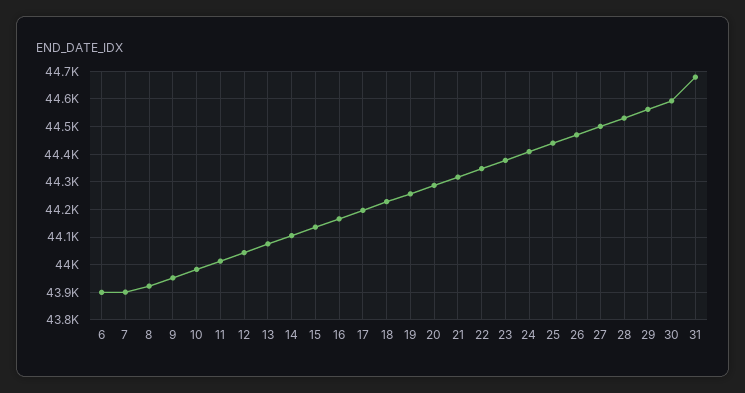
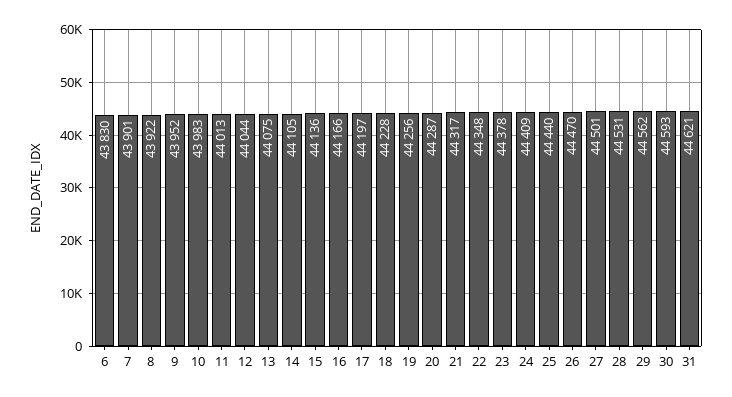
  {
-   "6": 43900,
+   "6": 43830,
    "7": 43901,
    "8": 43922,
    "9": 43952,
    "10": 43983,
    "11": 44013,
    "12": 44044,
    "13": 44075,
    "14": 44105,
    "15": 44136,
    "16": 44166,
    "17": 44197,
    "18": 44228,
    "19": 44256,
    "20": 44287,
    "21": 44317,
    "22": 44348,
    "23": 44378,
    "24": 44409,
    "25": 44440,
    "26": 44470,
    "27": 44501,
    "28": 44531,
    "29": 44562,
    "30": 44593,
-   "31": 44675
+   "31": 44621
  }

